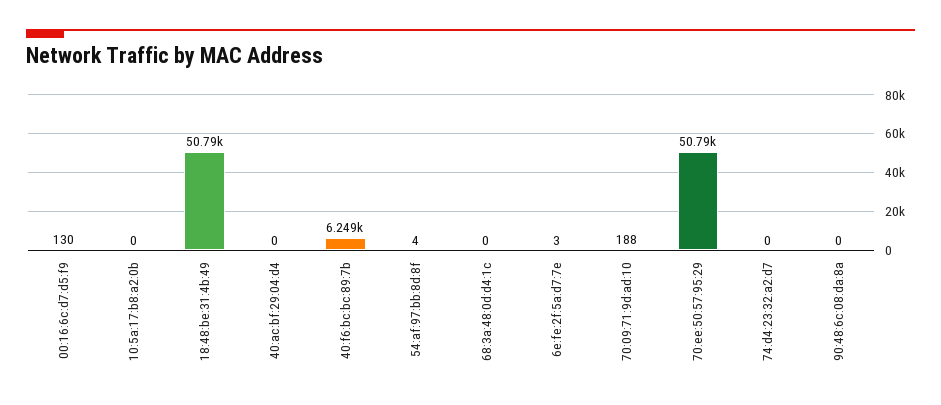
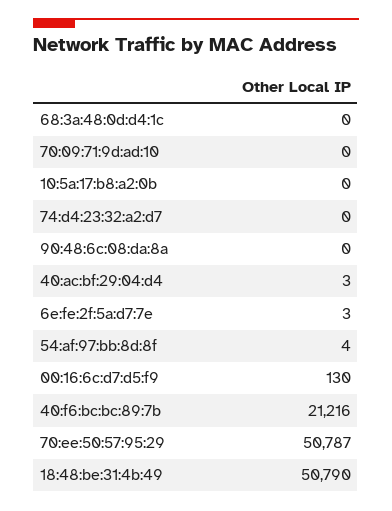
  {
    "00:16:6c:d7:d5:f9": 130,
    "10:5a:17:b8:a2:0b": 0,
    "18:48:be:31:4b:49": 50790,
-   "40:ac:bf:29:04:d4": 0,
+   "40:ac:bf:29:04:d4": 3,
-   "40:f6:bc:bc:89:7b": 6249,
+   "40:f6:bc:bc:89:7b": 21216,
    "54:af:97:bb:8d:8f": 4,
    "68:3a:48:0d:d4:1c": 0,
    "6e:fe:2f:5a:d7:7e": 3,
-   "70:09:71:9d:ad:10": 188,
+   "70:09:71:9d:ad:10": 0,
    "70:ee:50:57:95:29": 50787,
    "74:d4:23:32:a2:d7": 0,
    "90:48:6c:08:da:8a": 0
  }

